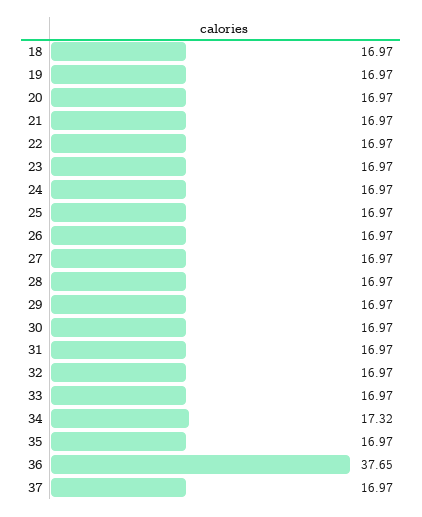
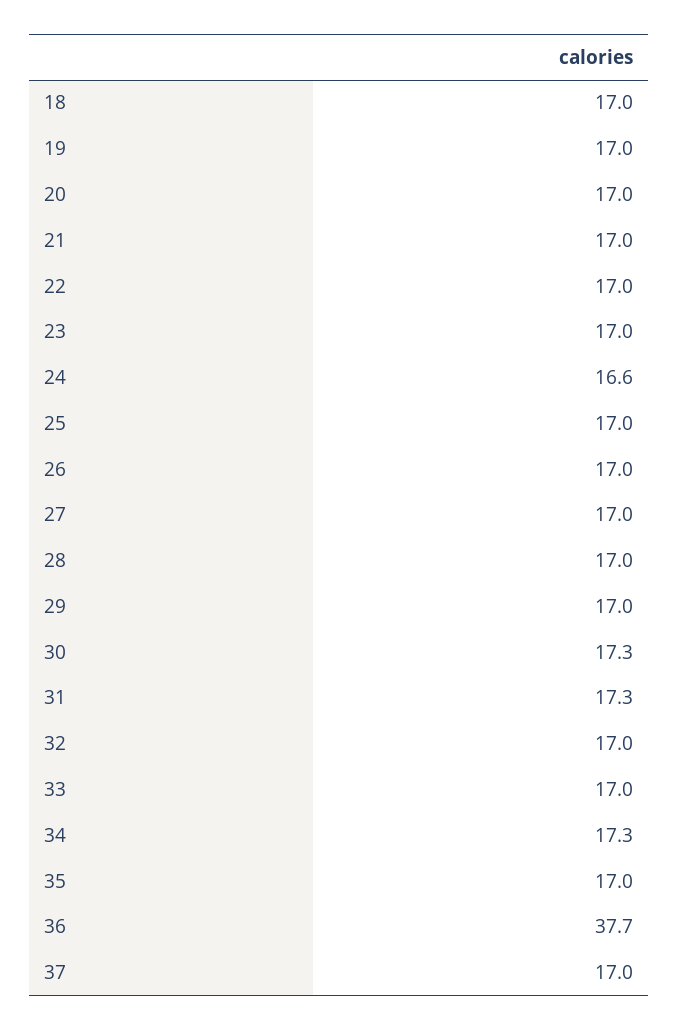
  {
    "18": 16.97,
    "19": 16.97,
    "20": 16.97,
    "21": 16.97,
    "22": 16.97,
    "23": 16.97,
-   "24": 16.97,
+   "24": 16.6,
    "25": 16.97,
    "26": 16.97,
    "27": 16.97,
    "28": 16.97,
    "29": 16.97,
-   "30": 16.97,
+   "30": 17.3,
-   "31": 16.97,
+   "31": 17.3,
    "32": 16.97,
    "33": 16.97,
    "34": 17.32,
    "35": 16.97,
    "36": 37.65,
    "37": 16.97
  }

